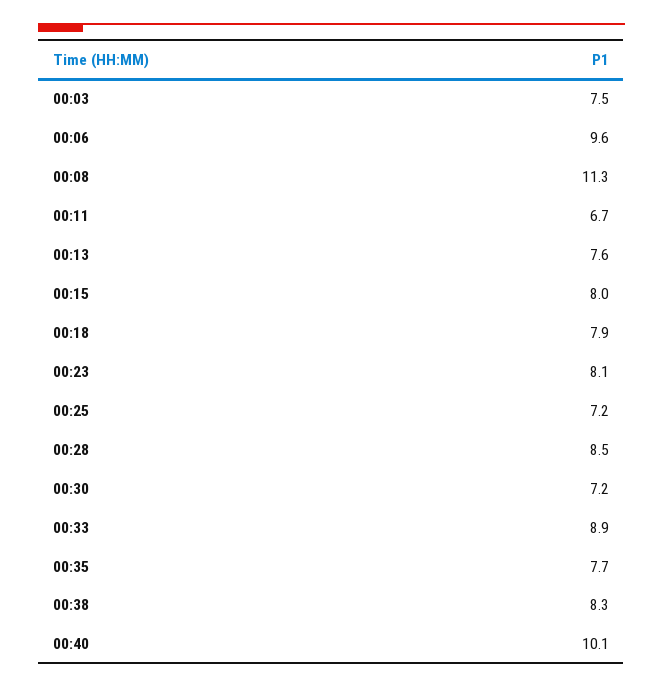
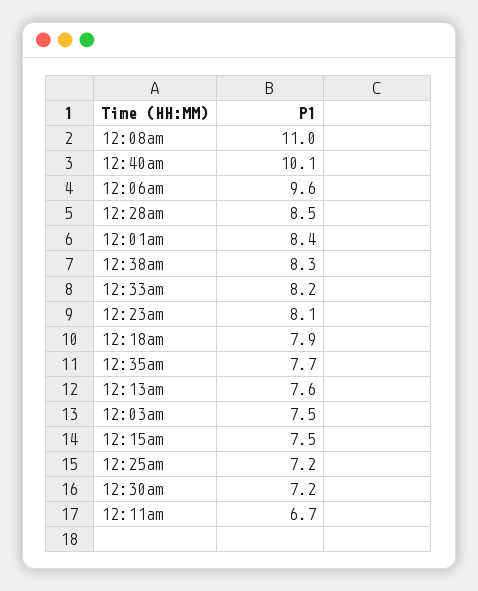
  {
    "00:03": 7.5,
    "00:06": 9.6,
-   "00:08": 11.3,
+   "00:08": 11,
    "00:11": 6.7,
    "00:13": 7.6,
-   "00:15": 8,
+   "00:15": 7.5,
    "00:18": 7.9,
    "00:23": 8.1,
    "00:25": 7.2,
    "00:28": 8.5,
    "00:30": 7.2,
-   "00:33": 8.9,
+   "00:33": 8.2,
    "00:35": 7.7,
    "00:38": 8.3,
-   "00:40": 10.1
+   "00:40": 10.1,
+   "12:01am": 8.4
  }

